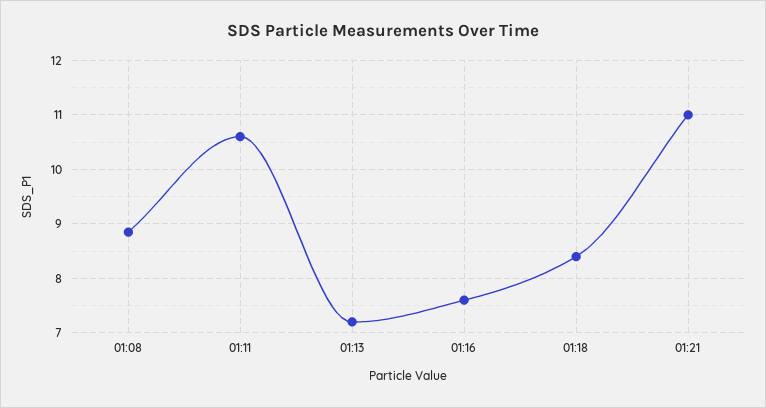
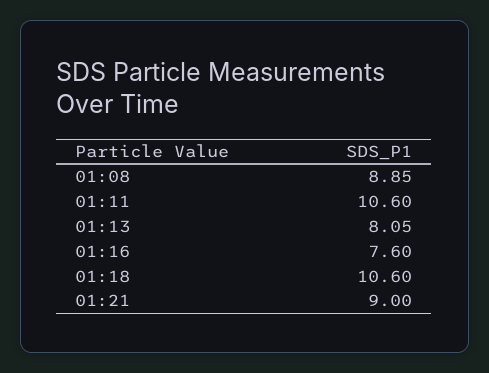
  {
    "01:08": 8.85,
    "01:11": 10.6,
-   "01:13": 7.2,
+   "01:13": 8.05,
    "01:16": 7.6,
-   "01:18": 8.4,
+   "01:18": 10.6,
-   "01:21": 11
+   "01:21": 9
  }

